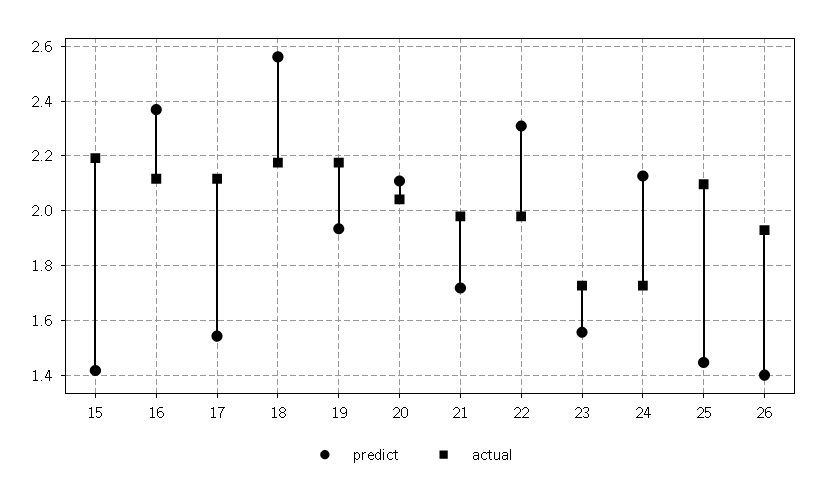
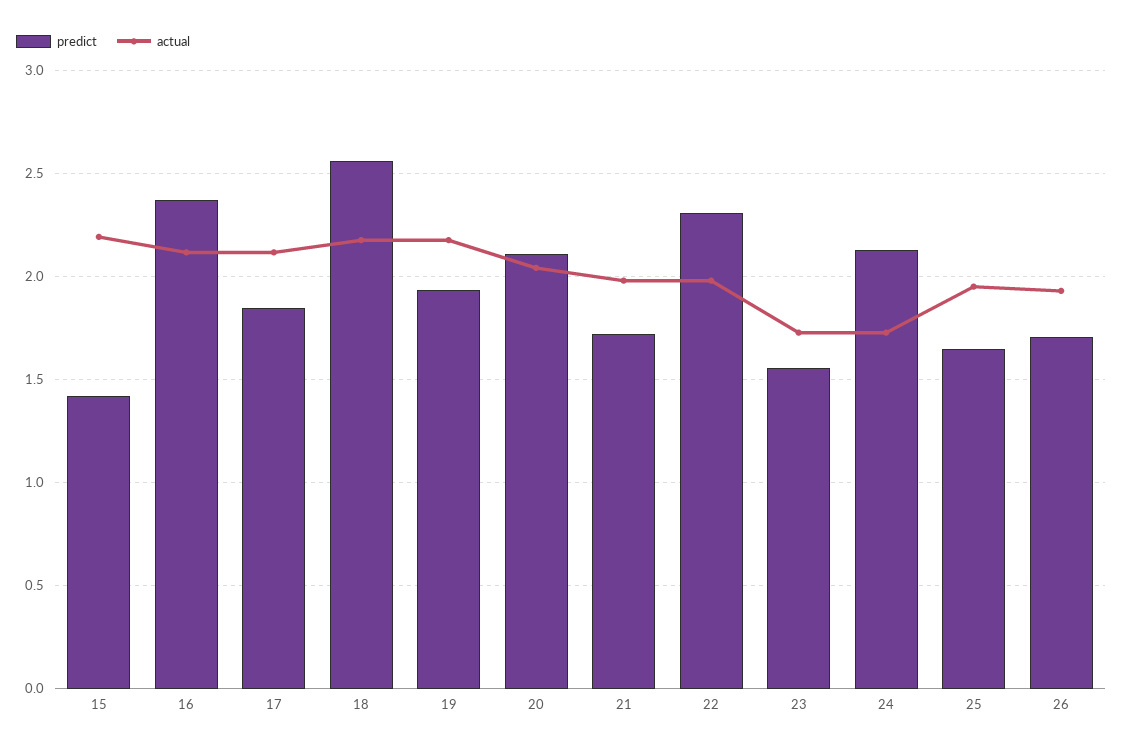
  {
    "predict": {
      "15": 1.425,
      "16": 2.375,
-     "17": 1.55,
+     "17": 1.85,
      "18": 2.55,
      "19": 1.925,
      "20": 2.1,
      "21": 1.725,
      "22": 2.3,
      "23": 1.55,
      "24": 2.125,
-     "25": 1.45,
+     "25": 1.65,
-     "26": 1.4
+     "26": 1.7
    },
    "actual": {
      "15": 2.2,
      "16": 2.125,
      "17": 2.125,
      "18": 2.175,
      "19": 2.175,
      "20": 2.05,
      "21": 1.975,
      "22": 1.975,
      "23": 1.725,
      "24": 1.725,
-     "25": 2.1,
+     "25": 1.95,
      "26": 1.925
    }
  }

